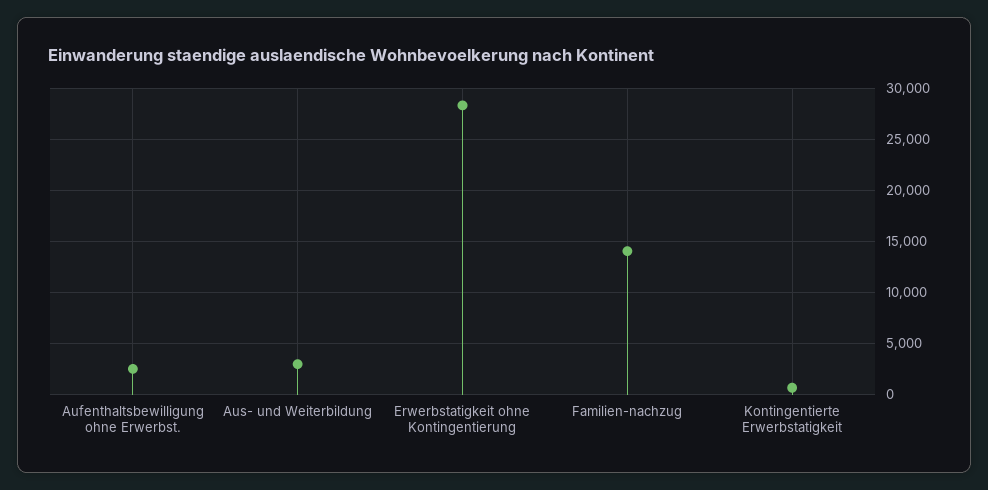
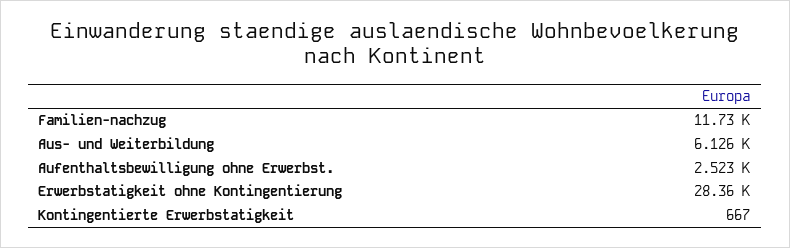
  {
    "Aufenthaltsbewilligung ohne Erwerbst.": 2523,
-   "Aus- und Weiterbildung": 3000,
+   "Aus- und Weiterbildung": 6126,
    "Erwerbstatigkeit ohne Kontingentierung": 28360,
-   "Familien-nachzug": 14000,
+   "Familien-nachzug": 11730,
    "Kontingentierte Erwerbstatigkeit": 667
  }

